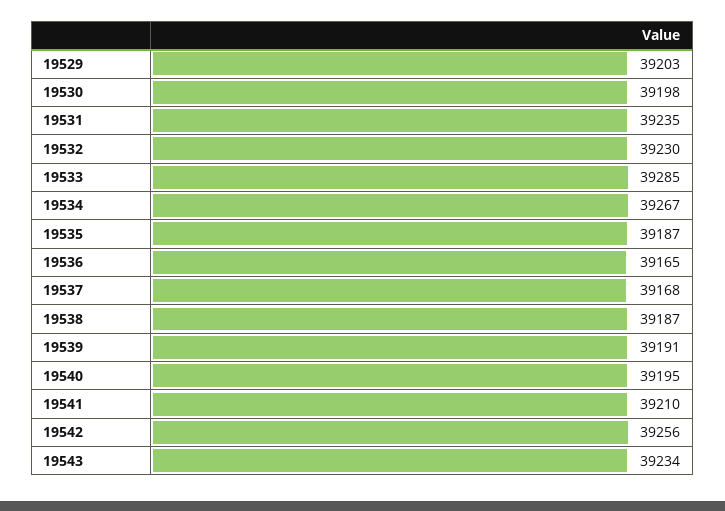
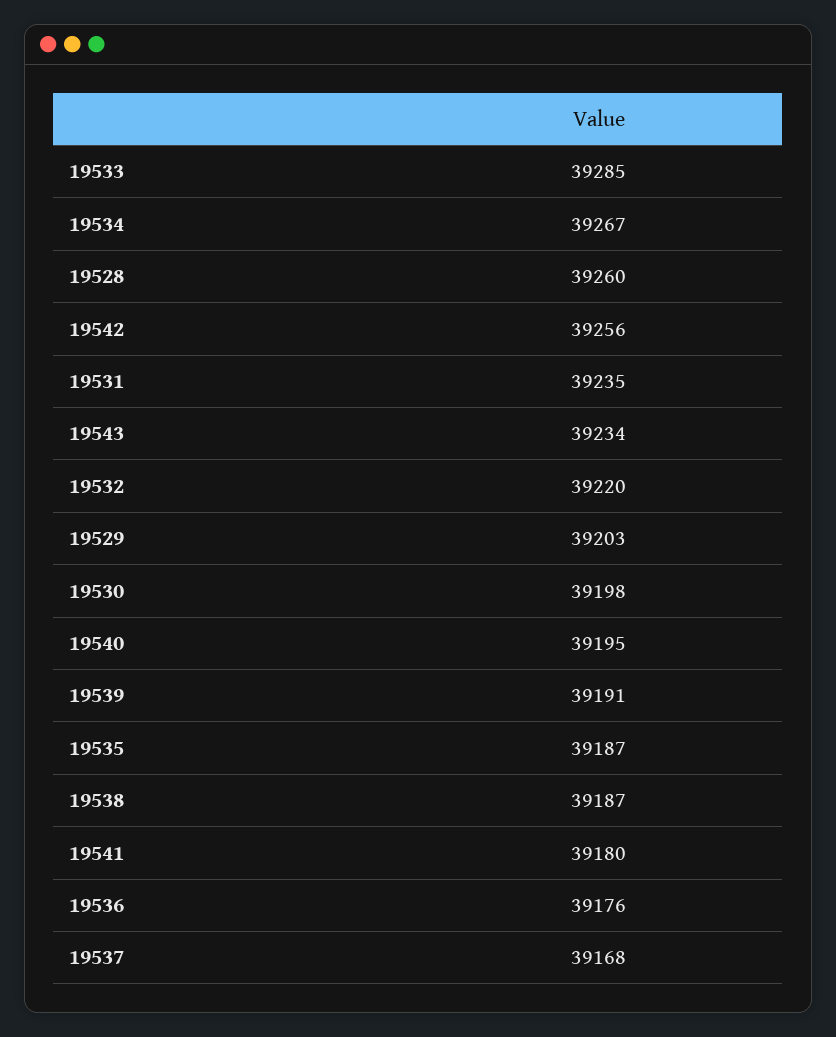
  {
    "19529": 39203,
    "19530": 39198,
    "19531": 39235,
-   "19532": 39230,
+   "19532": 39220,
    "19533": 39285,
    "19534": 39267,
    "19535": 39187,
-   "19536": 39165,
+   "19536": 39176,
    "19537": 39168,
    "19538": 39187,
    "19539": 39191,
    "19540": 39195,
-   "19541": 39210,
+   "19541": 39180,
    "19542": 39256,
-   "19543": 39234
+   "19543": 39234,
+   "19528": 39260
  }

